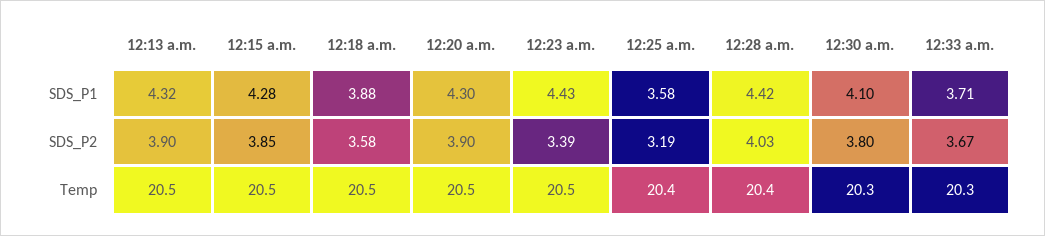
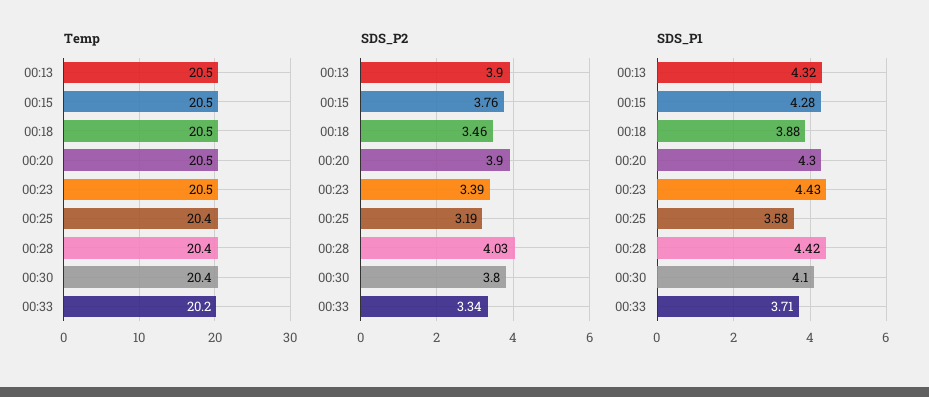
  {
    "SDS_P1": {
      "12:13 a.m.": 4.32,
      "12:15 a.m.": 4.28,
      "12:18 a.m.": 3.88,
      "12:20 a.m.": 4.3,
      "12:23 a.m.": 4.43,
      "12:25 a.m.": 3.58,
      "12:28 a.m.": 4.42,
      "12:30 a.m.": 4.1,
      "12:33 a.m.": 3.71
    },
    "SDS_P2": {
      "12:13 a.m.": 3.9,
-     "12:15 a.m.": 3.85,
+     "12:15 a.m.": 3.76,
-     "12:18 a.m.": 3.58,
+     "12:18 a.m.": 3.46,
      "12:20 a.m.": 3.9,
      "12:23 a.m.": 3.39,
      "12:25 a.m.": 3.19,
      "12:28 a.m.": 4.03,
      "12:30 a.m.": 3.8,
-     "12:33 a.m.": 3.67
+     "12:33 a.m.": 3.34
    },
    "Temp": {
      "12:13 a.m.": 20.5,
      "12:15 a.m.": 20.5,
      "12:18 a.m.": 20.5,
      "12:20 a.m.": 20.5,
      "12:23 a.m.": 20.5,
      "12:25 a.m.": 20.4,
      "12:28 a.m.": 20.4,
-     "12:30 a.m.": 20.3,
+     "12:30 a.m.": 20.4,
-     "12:33 a.m.": 20.3
+     "12:33 a.m.": 20.2
    }
  }

